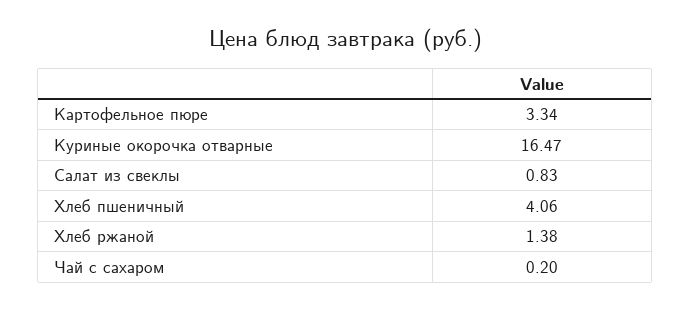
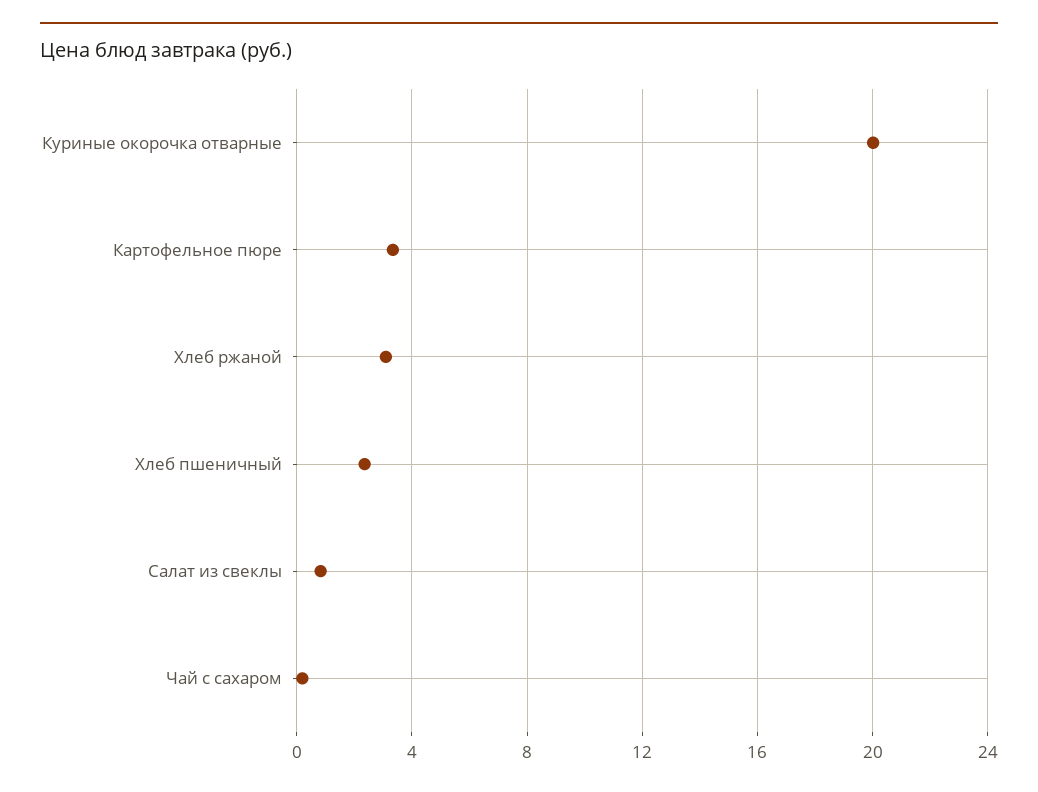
  {
    "Картофельное пюре": 3.34,
-   "Куриные окорочка отварные": 16.47,
+   "Куриные окорочка отварные": 20,
    "Салат из свеклы": 0.83,
-   "Хлеб пшеничный": 4.06,
+   "Хлеб пшеничный": 2.5,
-   "Хлеб ржаной": 1.38,
+   "Хлеб ржаной": 3,
    "Чай с сахаром": 0.2
  }

